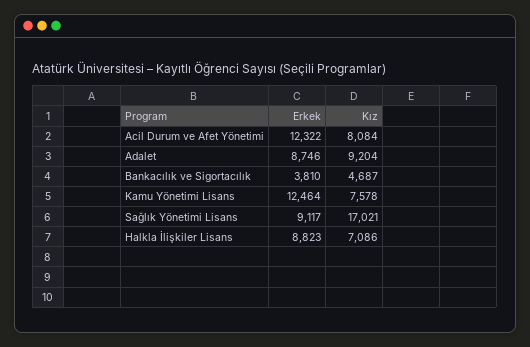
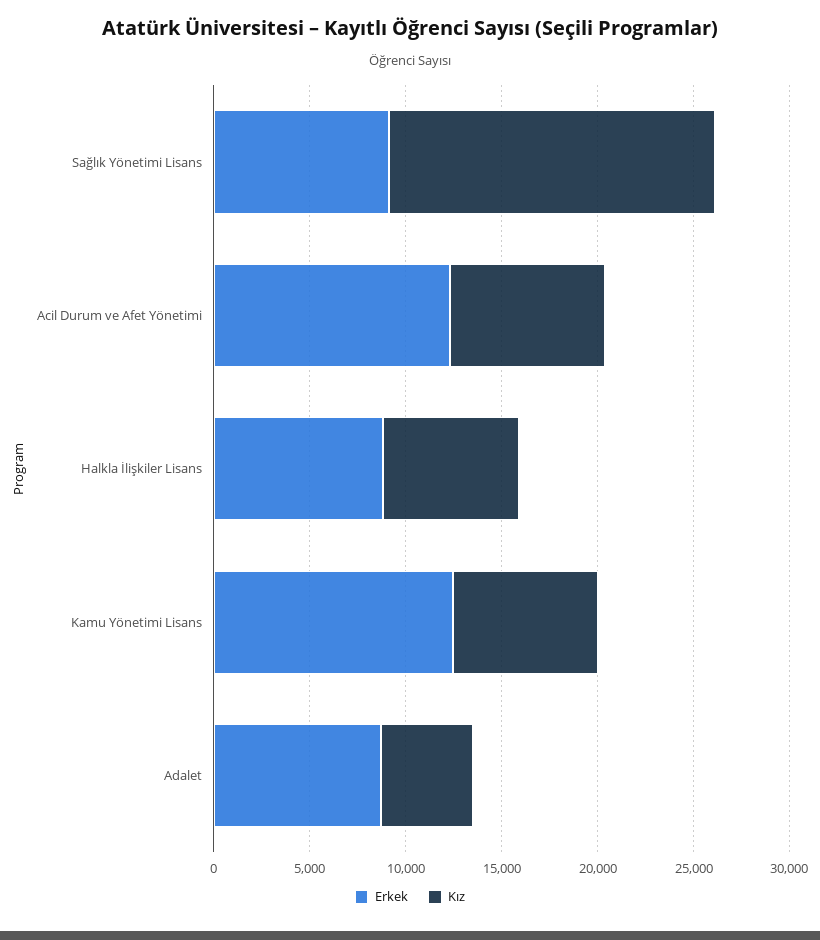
  {
    "Erkek": {
      "Acil Durum ve Afet Yönetimi": 12322,
      "Adalet": 8746,
-     "Bankacılık ve Sigortacılık": 3810,
      "Kamu Yönetimi Lisans": 12464,
      "Sağlık Yönetimi Lisans": 9117,
      "Halkla İlişkiler Lisans": 8823
    },
    "Kız": {
      "Acil Durum ve Afet Yönetimi": 8084,
-     "Adalet": 9204,
+     "Adalet": 5000,
-     "Bankacılık ve Sigortacılık": 4687,
      "Kamu Yönetimi Lisans": 7578,
      "Sağlık Yönetimi Lisans": 17021,
      "Halkla İlişkiler Lisans": 7086
    }
  }

